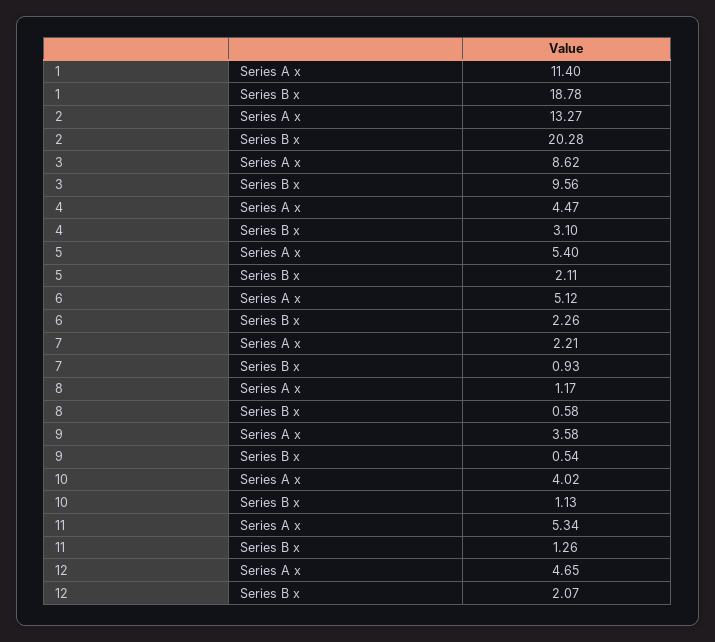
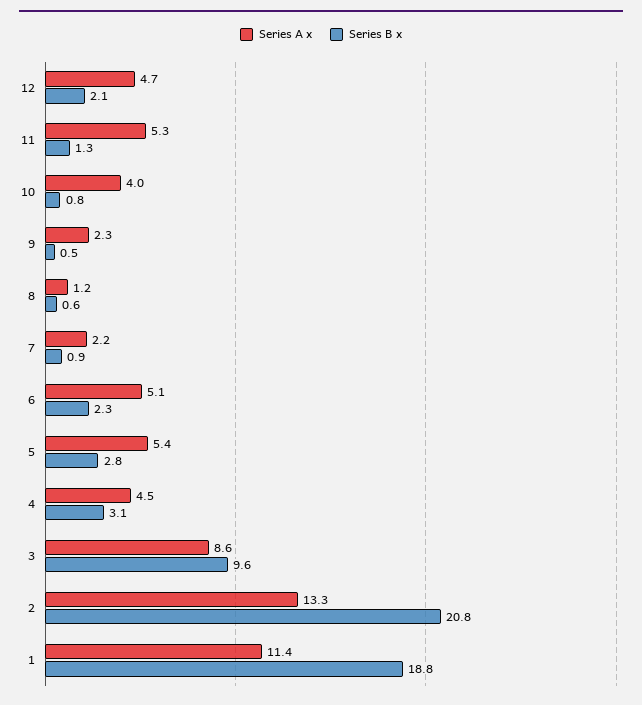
  {
    "Series A x": {
      "1": 11.4,
      "2": 13.27,
      "3": 8.62,
      "4": 4.47,
      "5": 5.4,
      "6": 5.12,
      "7": 2.21,
      "8": 1.17,
-     "9": 3.58,
+     "9": 2.3,
      "10": 4.02,
      "11": 5.34,
      "12": 4.65
    },
    "Series B x": {
      "1": 18.78,
-     "2": 20.28,
+     "2": 20.8,
      "3": 9.56,
      "4": 3.1,
-     "5": 2.11,
+     "5": 2.8,
      "6": 2.26,
      "7": 0.93,
      "8": 0.58,
      "9": 0.54,
-     "10": 1.13,
+     "10": 0.8,
      "11": 1.26,
      "12": 2.07
    }
  }

